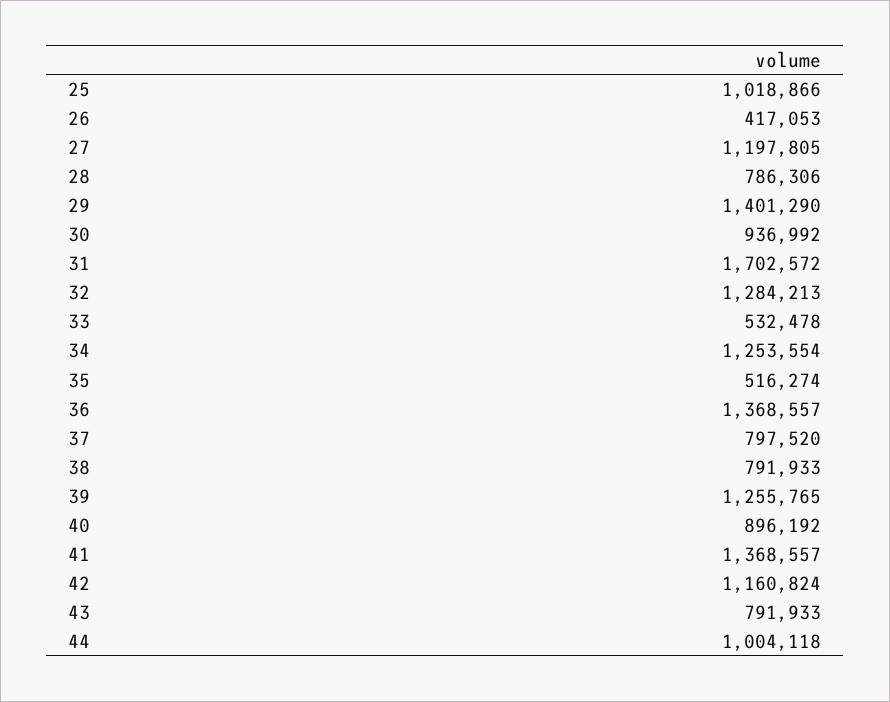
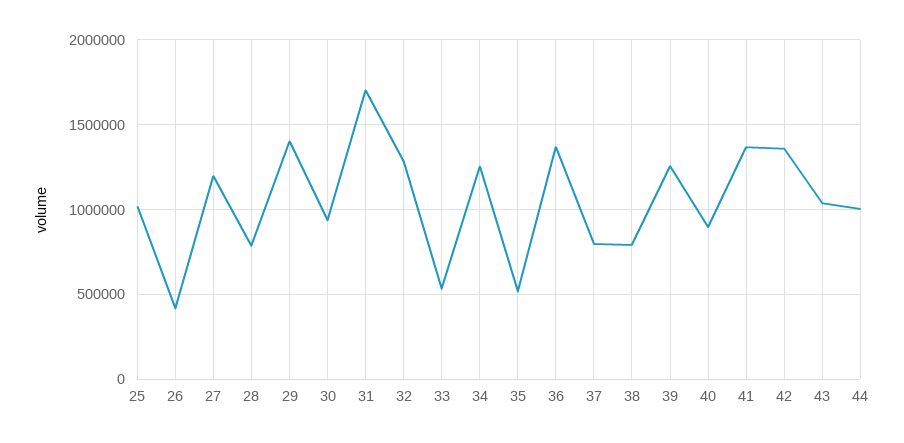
  {
    "25": 1018866,
    "26": 417053,
    "27": 1197805,
    "28": 786306,
    "29": 1401290,
    "30": 936992,
    "31": 1702572,
    "32": 1284213,
    "33": 532478,
    "34": 1253554,
    "35": 516274,
    "36": 1368557,
    "37": 797520,
    "38": 791933,
    "39": 1255765,
    "40": 896192,
    "41": 1368557,
-   "42": 1160824,
+   "42": 1350000,
-   "43": 791933,
+   "43": 1050000,
    "44": 1004118
  }

